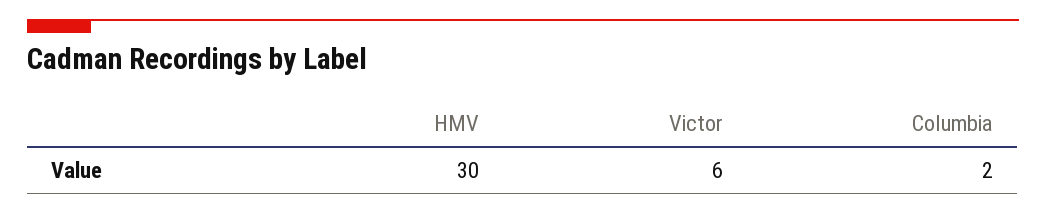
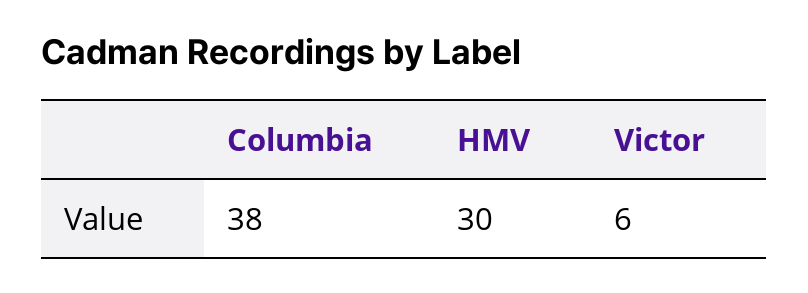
  {
    "HMV": 30,
    "Victor": 6,
-   "Columbia": 2
+   "Columbia": 38
  }

